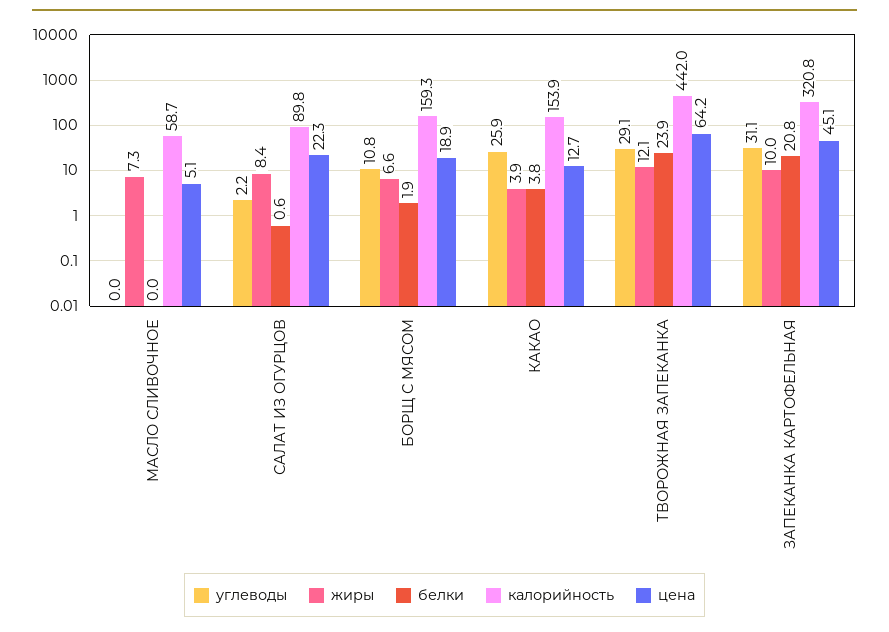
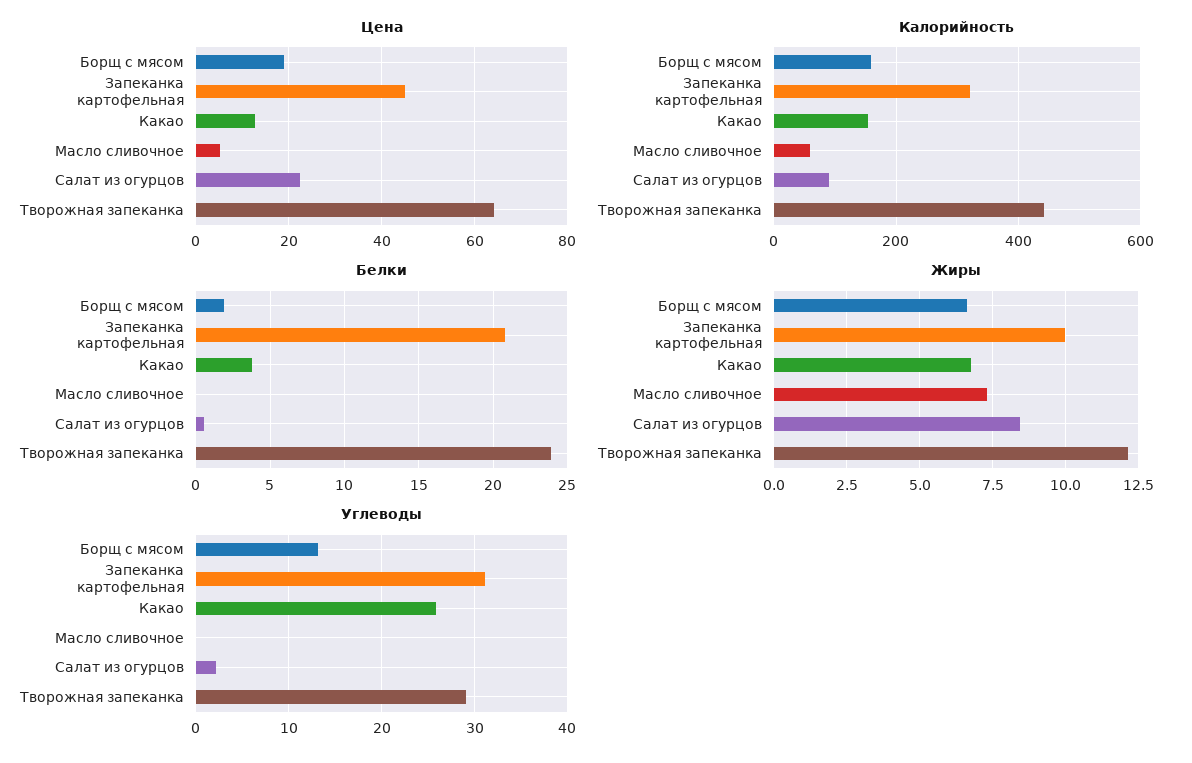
  {
    "углеводы": {
      "МАСЛО СЛИВОЧНОЕ": 0,
      "САЛАТ ИЗ ОГУРЦОВ": 2.2,
-     "БОРЩ С МЯСОМ": 10.8,
+     "БОРЩ С МЯСОМ": 13,
      "КАКАО": 25.9,
      "ТВОРОЖНАЯ ЗАПЕКАНКА": 29.1,
      "ЗАПЕКАНКА КАРТОФЕЛЬНАЯ": 31.1
    },
    "жиры": {
      "МАСЛО СЛИВОЧНОЕ": 7.3,
      "САЛАТ ИЗ ОГУРЦОВ": 8.4,
      "БОРЩ С МЯСОМ": 6.6,
-     "КАКАО": 3.9,
+     "КАКАО": 6.75,
      "ТВОРОЖНАЯ ЗАПЕКАНКА": 12.1,
      "ЗАПЕКАНКА КАРТОФЕЛЬНАЯ": 10
    },
    "белки": {
      "МАСЛО СЛИВОЧНОЕ": 0,
      "САЛАТ ИЗ ОГУРЦОВ": 0.6,
      "БОРЩ С МЯСОМ": 1.9,
      "КАКАО": 3.8,
      "ТВОРОЖНАЯ ЗАПЕКАНКА": 23.9,
      "ЗАПЕКАНКА КАРТОФЕЛЬНАЯ": 20.8
    },
    "калорийность": {
      "МАСЛО СЛИВОЧНОЕ": 58.7,
      "САЛАТ ИЗ ОГУРЦОВ": 89.8,
      "БОРЩ С МЯСОМ": 159.3,
      "КАКАО": 153.9,
      "ТВОРОЖНАЯ ЗАПЕКАНКА": 442,
      "ЗАПЕКАНКА КАРТОФЕЛЬНАЯ": 320.8
    },
    "цена": {
      "МАСЛО СЛИВОЧНОЕ": 5.1,
      "САЛАТ ИЗ ОГУРЦОВ": 22.3,
      "БОРЩ С МЯСОМ": 18.9,
      "КАКАО": 12.7,
      "ТВОРОЖНАЯ ЗАПЕКАНКА": 64.2,
      "ЗАПЕКАНКА КАРТОФЕЛЬНАЯ": 45.1
    }
  }

